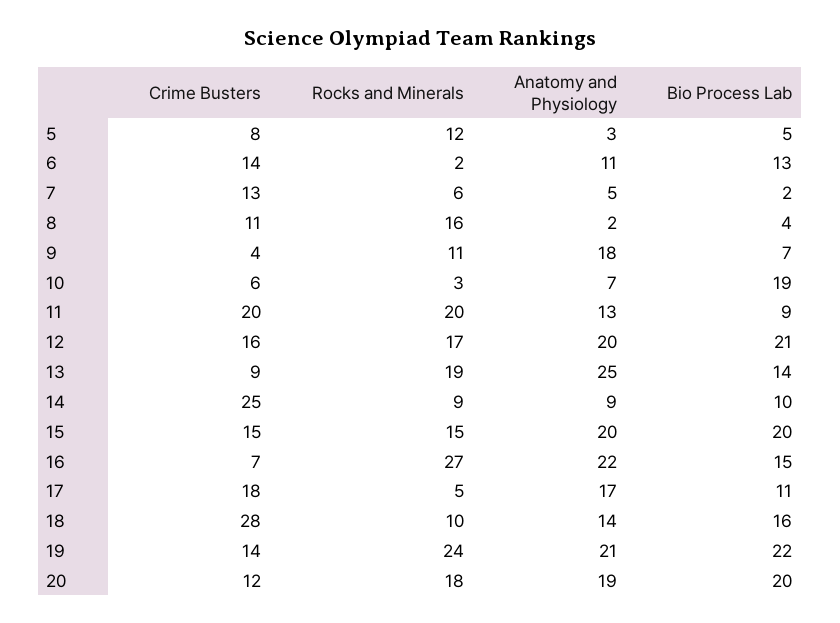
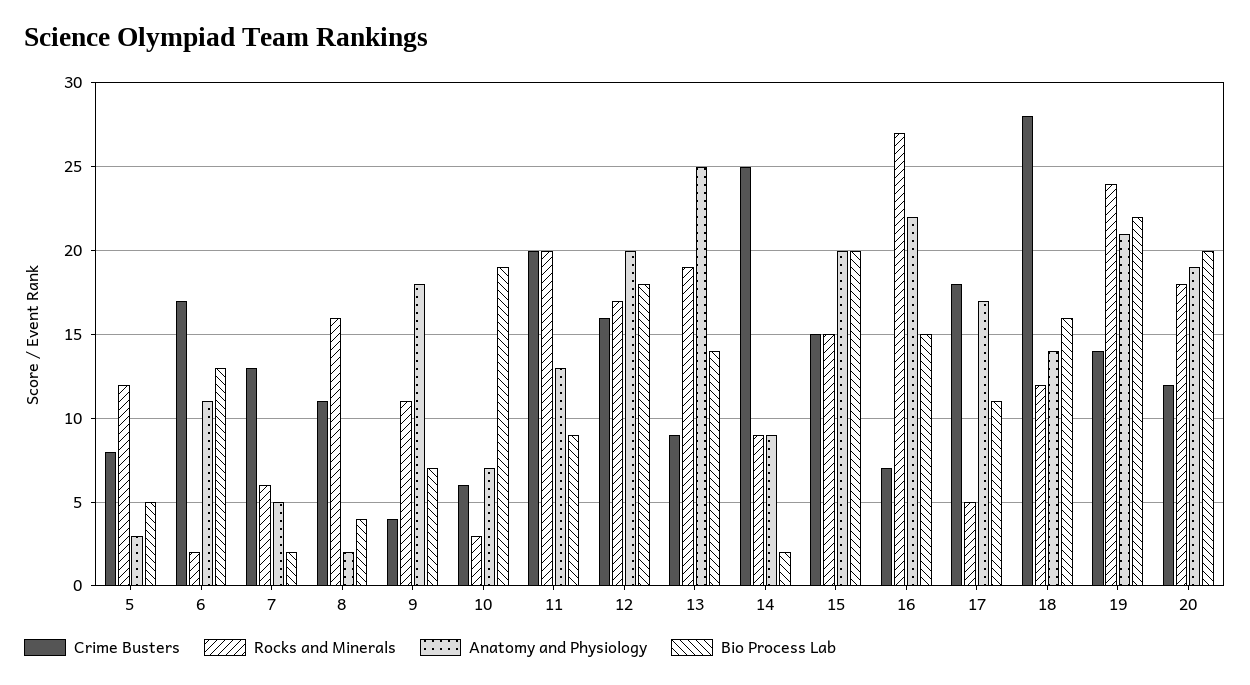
  {
    "Crime Busters": {
      "5": 8,
-     "6": 14,
+     "6": 17,
      "7": 13,
      "8": 11,
      "9": 4,
      "10": 6,
      "11": 20,
      "12": 16,
      "13": 9,
      "14": 25,
      "15": 15,
      "16": 7,
      "17": 18,
      "18": 28,
      "19": 14,
      "20": 12
    },
    "Rocks and Minerals": {
      "5": 12,
      "6": 2,
      "7": 6,
      "8": 16,
      "9": 11,
      "10": 3,
      "11": 20,
      "12": 17,
      "13": 19,
      "14": 9,
      "15": 15,
      "16": 27,
      "17": 5,
-     "18": 10,
+     "18": 12,
      "19": 24,
      "20": 18
    },
    "Anatomy and Physiology": {
      "5": 3,
      "6": 11,
      "7": 5,
      "8": 2,
      "9": 18,
      "10": 7,
      "11": 13,
      "12": 20,
      "13": 25,
      "14": 9,
      "15": 20,
      "16": 22,
      "17": 17,
      "18": 14,
      "19": 21,
      "20": 19
    },
    "Bio Process Lab": {
      "5": 5,
      "6": 13,
      "7": 2,
      "8": 4,
      "9": 7,
      "10": 19,
      "11": 9,
-     "12": 21,
+     "12": 18,
      "13": 14,
-     "14": 10,
+     "14": 2,
      "15": 20,
      "16": 15,
      "17": 11,
      "18": 16,
      "19": 22,
      "20": 20
    }
  }

